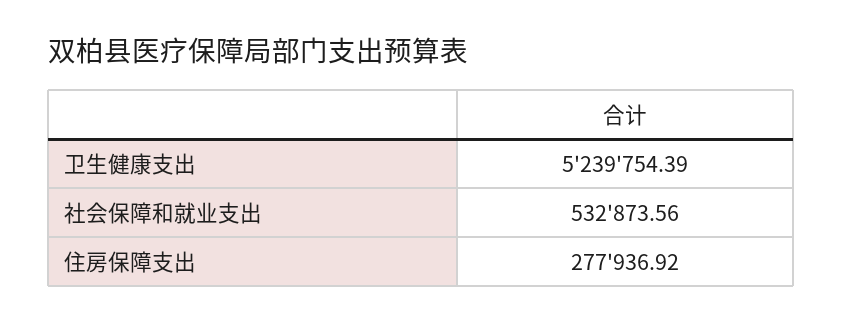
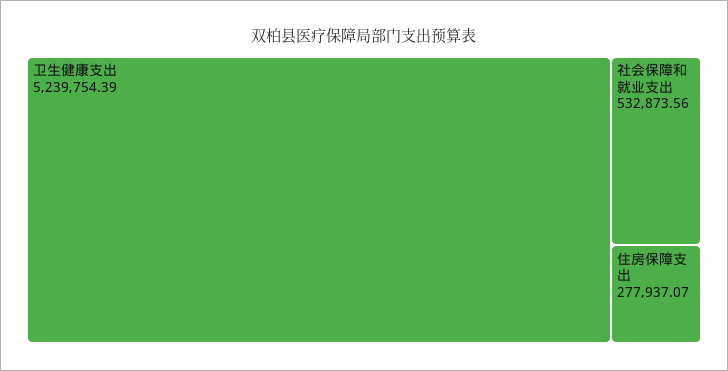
  {
    "卫生健康支出": 5239754.39,
    "社会保障和就业支出": 532873.56,
-   "住房保障支出": 277936.92
+   "住房保障支出": 277937.07
  }

